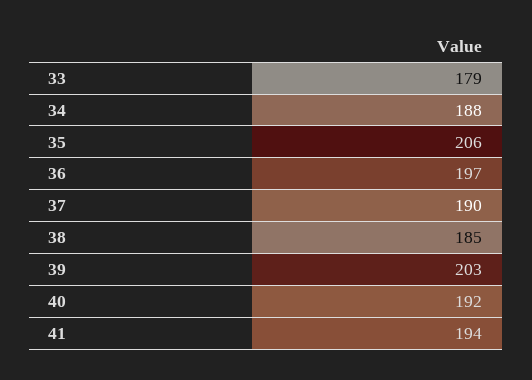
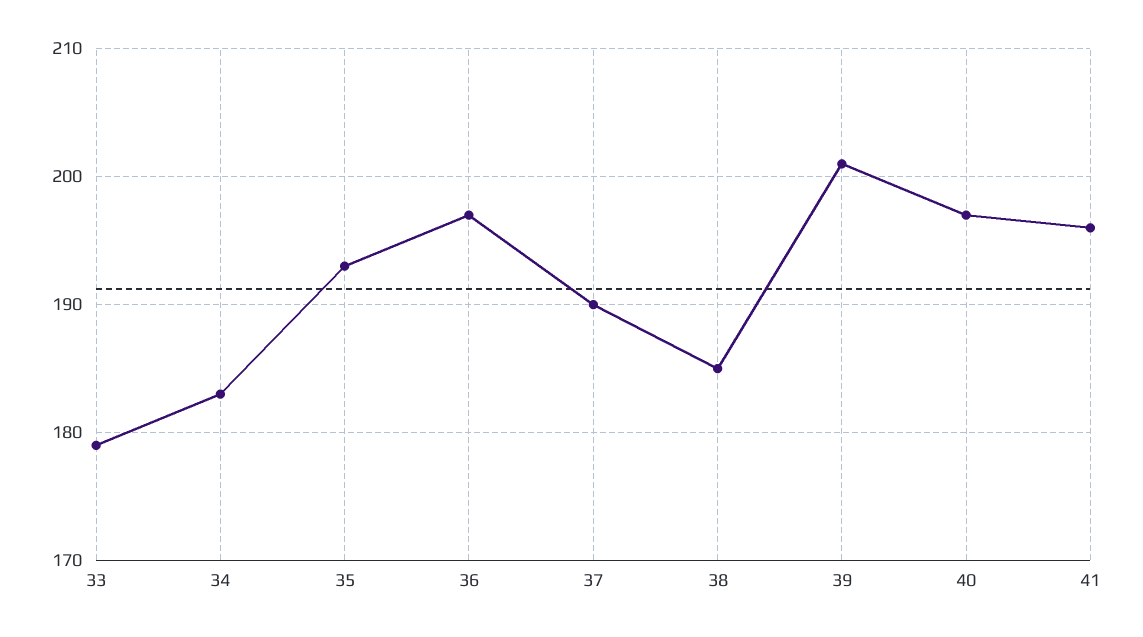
  {
    "33": 179,
-   "34": 188,
+   "34": 183,
-   "35": 206,
+   "35": 193,
    "36": 197,
    "37": 190,
    "38": 185,
-   "39": 203,
+   "39": 201,
-   "40": 192,
+   "40": 197,
-   "41": 194
+   "41": 196
  }

